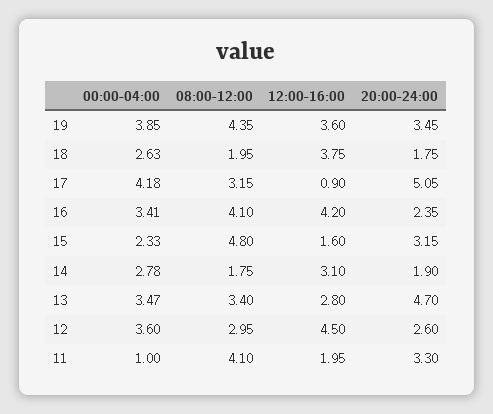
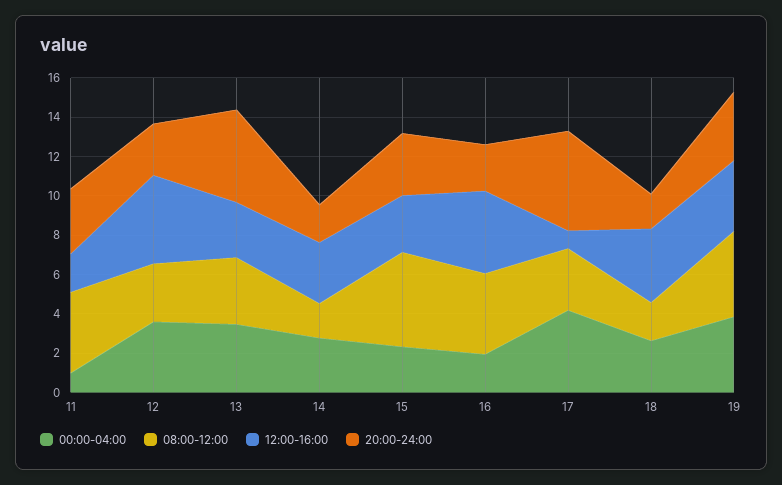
  {
    "00:00-04:00": {
      "19": 3.85,
      "18": 2.63,
      "17": 4.18,
-     "16": 3.41,
+     "16": 2,
      "15": 2.33,
      "14": 2.78,
      "13": 3.47,
      "12": 3.6,
      "11": 1
    },
    "08:00-12:00": {
      "19": 4.35,
      "18": 1.95,
      "17": 3.15,
      "16": 4.1,
      "15": 4.8,
      "14": 1.75,
      "13": 3.4,
      "12": 2.95,
      "11": 4.1
    },
    "12:00-16:00": {
      "19": 3.6,
      "18": 3.75,
      "17": 0.9,
      "16": 4.2,
-     "15": 1.6,
+     "15": 3,
      "14": 3.1,
      "13": 2.8,
      "12": 4.5,
      "11": 1.95
    },
    "20:00-24:00": {
      "19": 3.45,
      "18": 1.75,
      "17": 5.05,
      "16": 2.35,
      "15": 3.15,
      "14": 1.9,
      "13": 4.7,
      "12": 2.6,
      "11": 3.3
    }
  }

